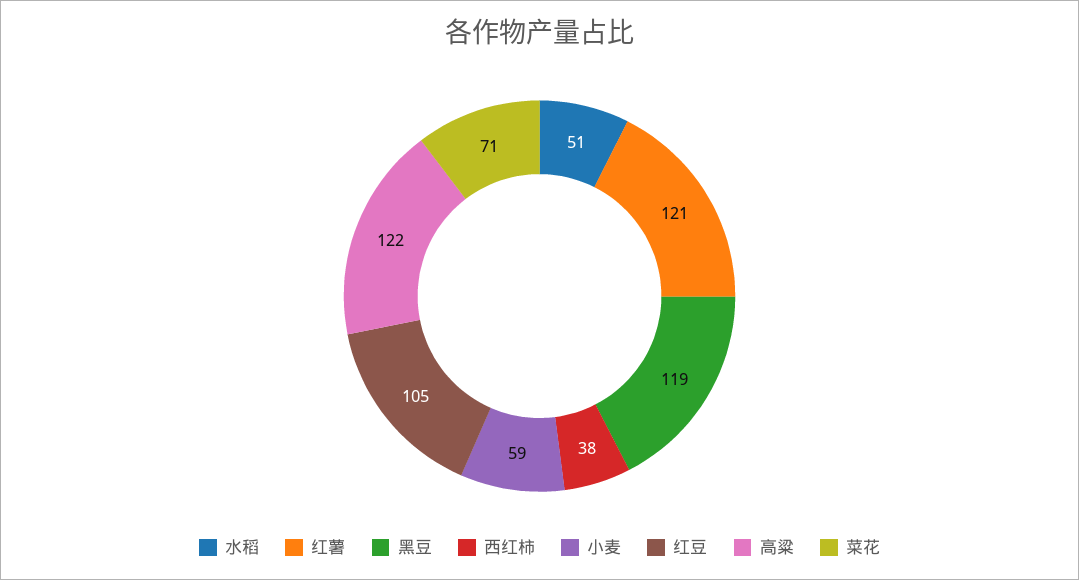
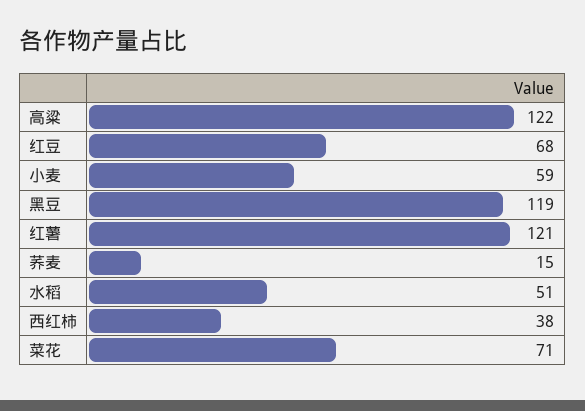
  {
    "水稻": 51,
    "红薯": 121,
    "黑豆": 119,
    "西红柿": 38,
    "小麦": 59,
-   "红豆": 105,
+   "红豆": 68,
    "高粱": 122,
-   "菜花": 71
+   "菜花": 71,
+   "荞麦": 15
  }

